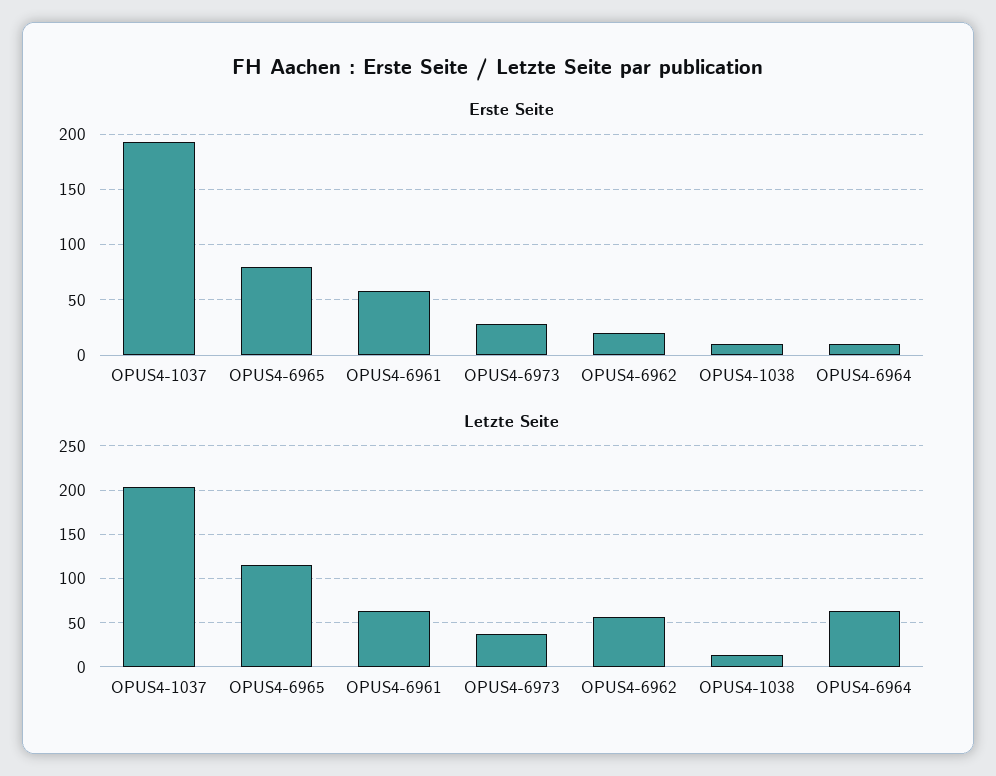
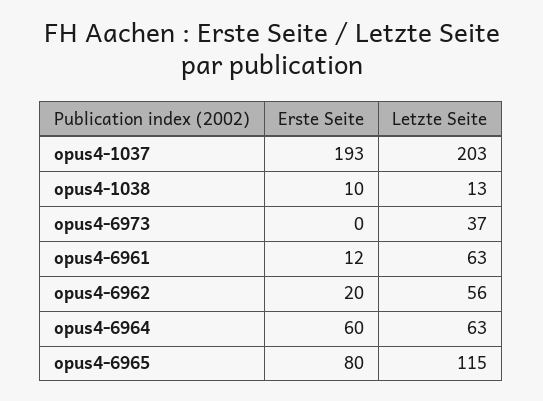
  {
    "Erste Seite": {
      "OPUS4-1037": 193,
      "OPUS4-6965": 80,
-     "OPUS4-6961": 60,
+     "OPUS4-6961": 12,
-     "OPUS4-6973": 30,
+     "OPUS4-6973": 0,
      "OPUS4-6962": 20,
      "OPUS4-1038": 10,
-     "OPUS4-6964": 10
+     "OPUS4-6964": 60
    },
    "Letzte Seite": {
      "OPUS4-1037": 203,
      "OPUS4-6965": 115,
      "OPUS4-6961": 63,
      "OPUS4-6973": 37,
      "OPUS4-6962": 56,
      "OPUS4-1038": 13,
      "OPUS4-6964": 63
    }
  }

